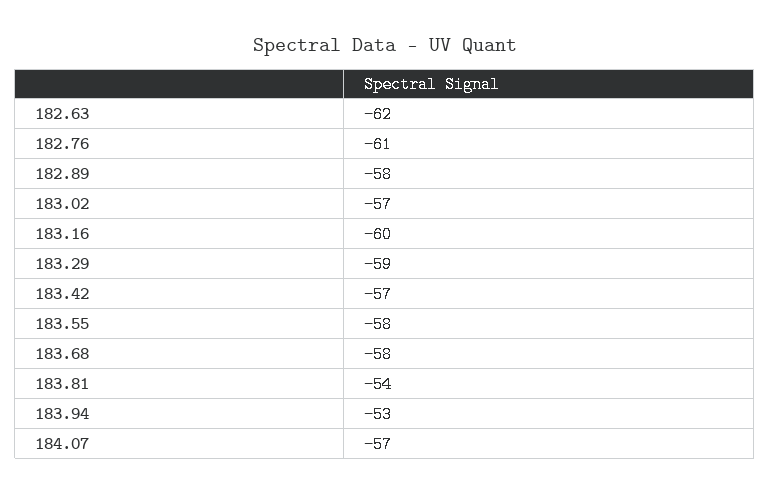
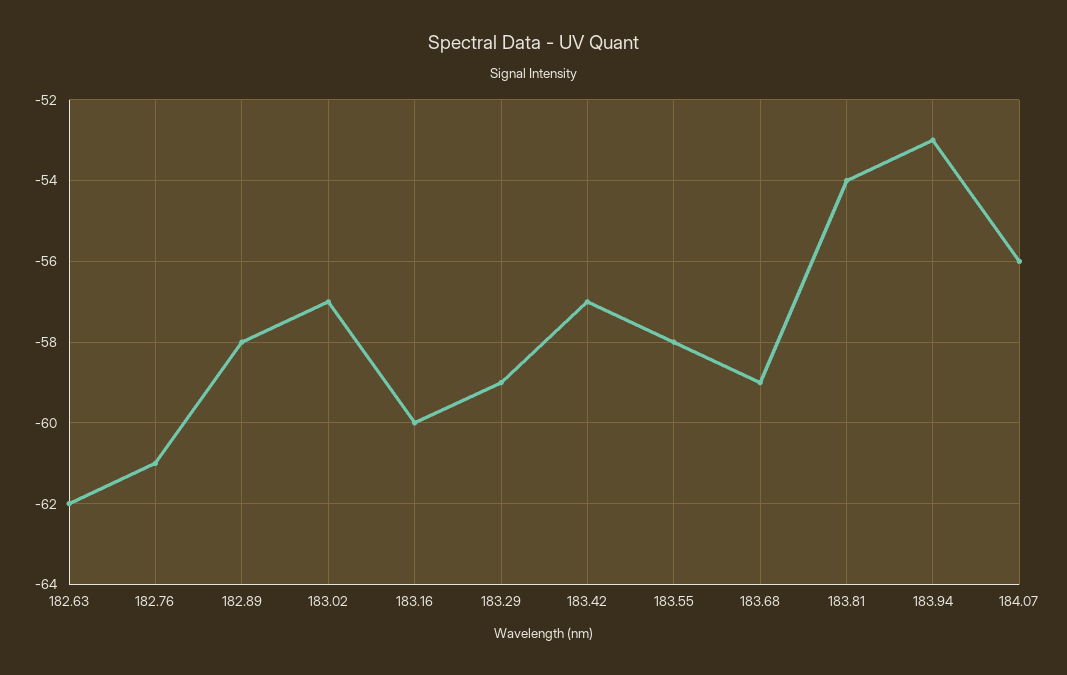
  {
    "182.63": -62,
    "182.76": -61,
    "182.89": -58,
    "183.02": -57,
    "183.16": -60,
    "183.29": -59,
    "183.42": -57,
    "183.55": -58,
-   "183.68": -58,
+   "183.68": -59,
    "183.81": -54,
    "183.94": -53,
-   "184.07": -57
+   "184.07": -56
  }

